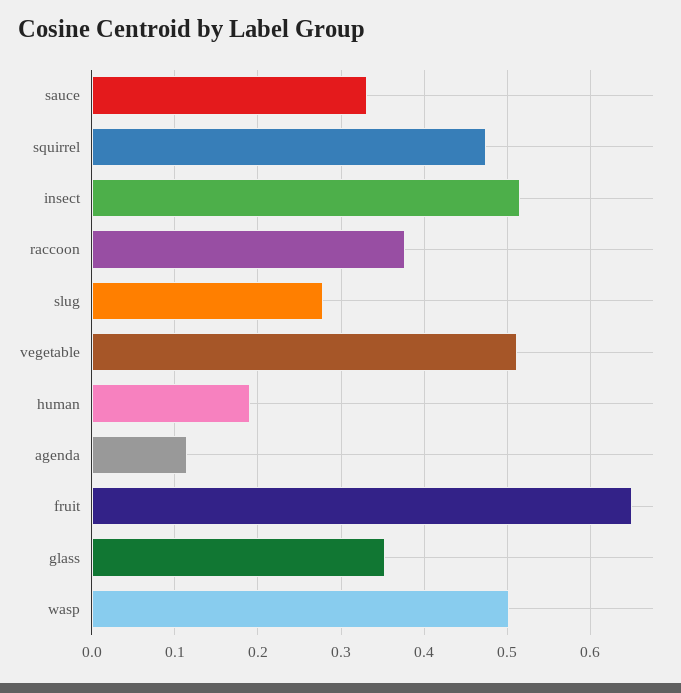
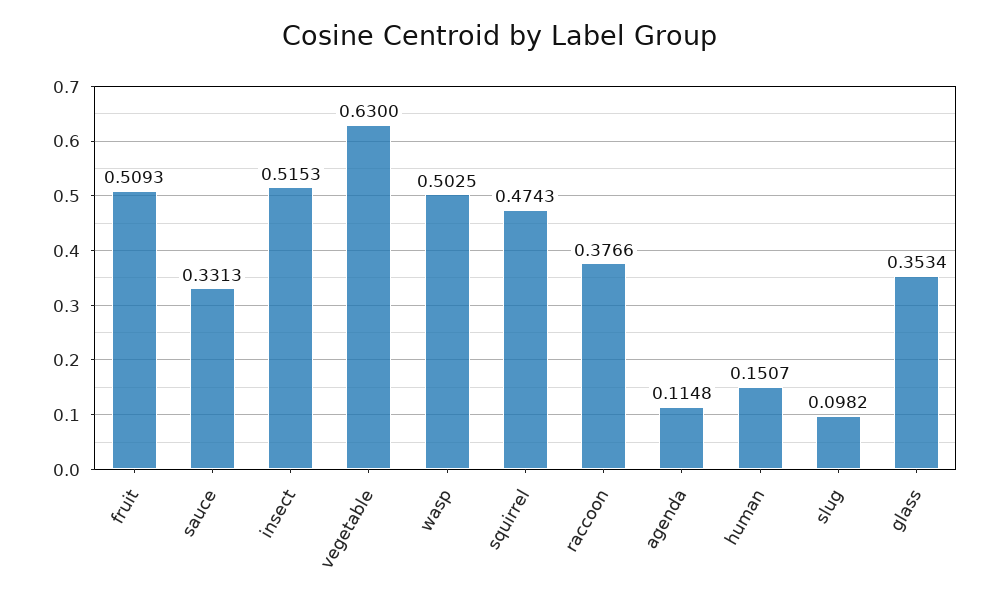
  {
    "sauce": 0.3313,
    "squirrel": 0.4743,
    "insect": 0.5153,
    "raccoon": 0.3766,
-   "slug": 0.28,
+   "slug": 0.0982,
-   "vegetable": 0.51,
+   "vegetable": 0.63,
-   "human": 0.19,
+   "human": 0.1507,
    "agenda": 0.1148,
-   "fruit": 0.65,
+   "fruit": 0.5093,
    "glass": 0.3534,
    "wasp": 0.5025
  }

